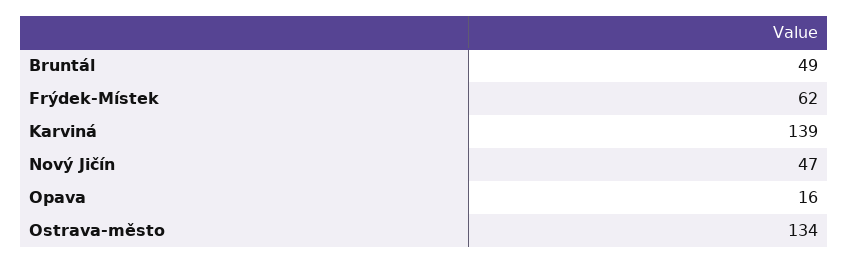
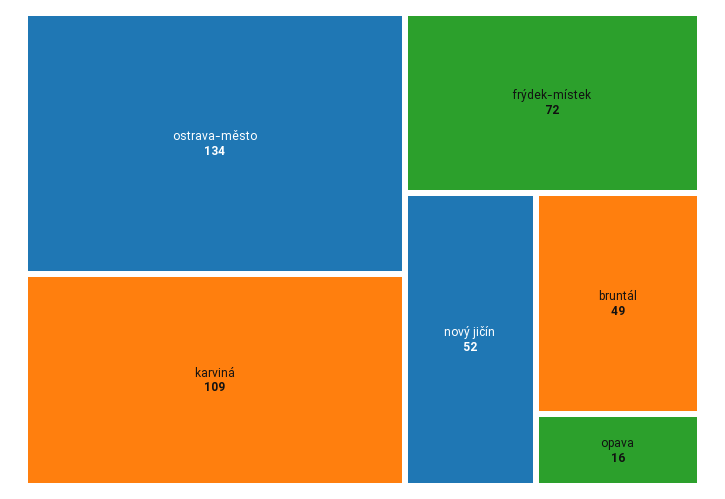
  {
    "Bruntál": 49,
-   "Frýdek-Místek": 62,
+   "Frýdek-Místek": 72,
-   "Karviná": 139,
+   "Karviná": 109,
-   "Nový Jičín": 47,
+   "Nový Jičín": 52,
    "Opava": 16,
    "Ostrava-město": 134
  }

